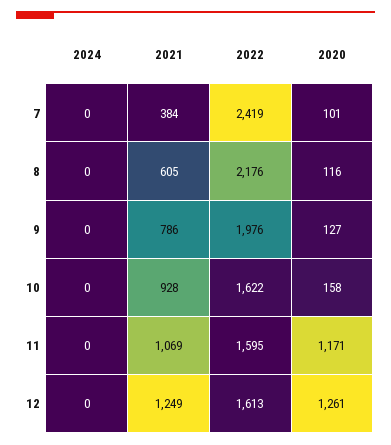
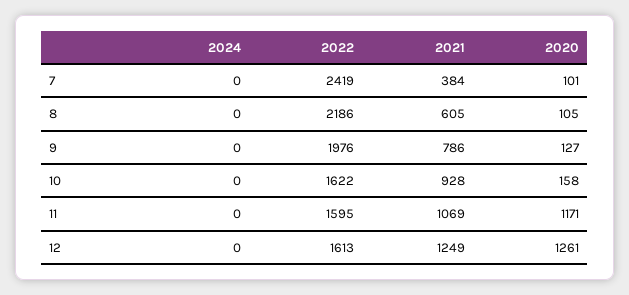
  {
    "2024": {
      "7": 0,
      "8": 0,
      "9": 0,
      "10": 0,
      "11": 0,
      "12": 0
    },
    "2021": {
      "7": 384,
      "8": 605,
      "9": 786,
      "10": 928,
      "11": 1069,
      "12": 1249
    },
    "2022": {
      "7": 2419,
-     "8": 2176,
+     "8": 2186,
      "9": 1976,
      "10": 1622,
      "11": 1595,
      "12": 1613
    },
    "2020": {
      "7": 101,
-     "8": 116,
+     "8": 105,
      "9": 127,
      "10": 158,
      "11": 1171,
      "12": 1261
    }
  }

